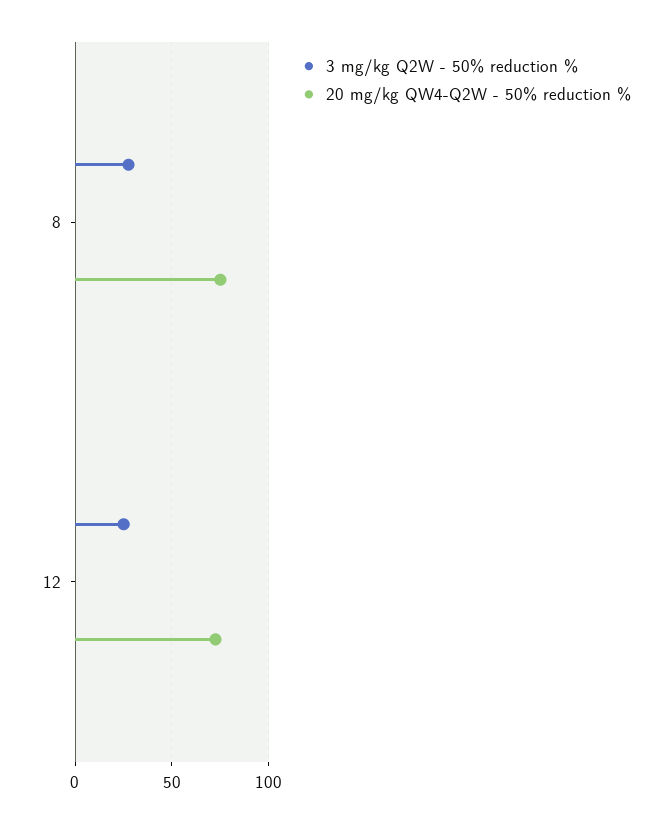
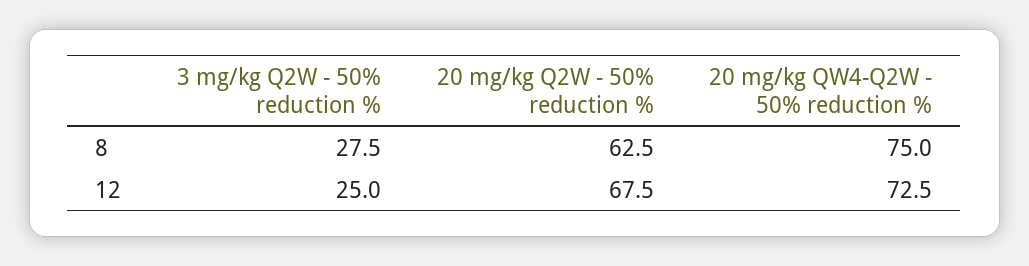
  {
    "3 mg/kg Q2W - 50% reduction %": {
      "8": 27.5,
      "12": 25
    },
    "20 mg/kg QW4-Q2W - 50% reduction %": {
      "8": 75,
      "12": 72.5
-   }
+   },
+   "20 mg/kg Q2W - 50% reduction %": {
+     "8": 62.5,
+     "12": 67.5
+   }
  }

